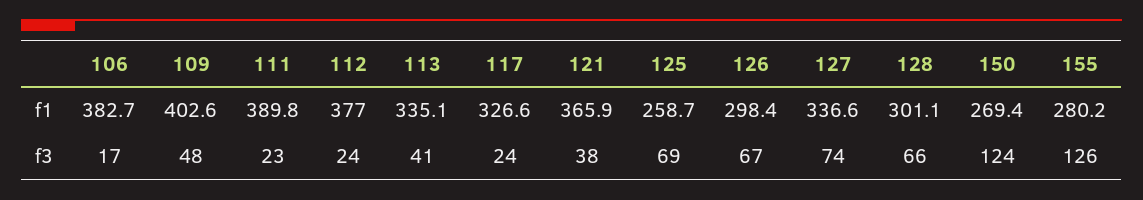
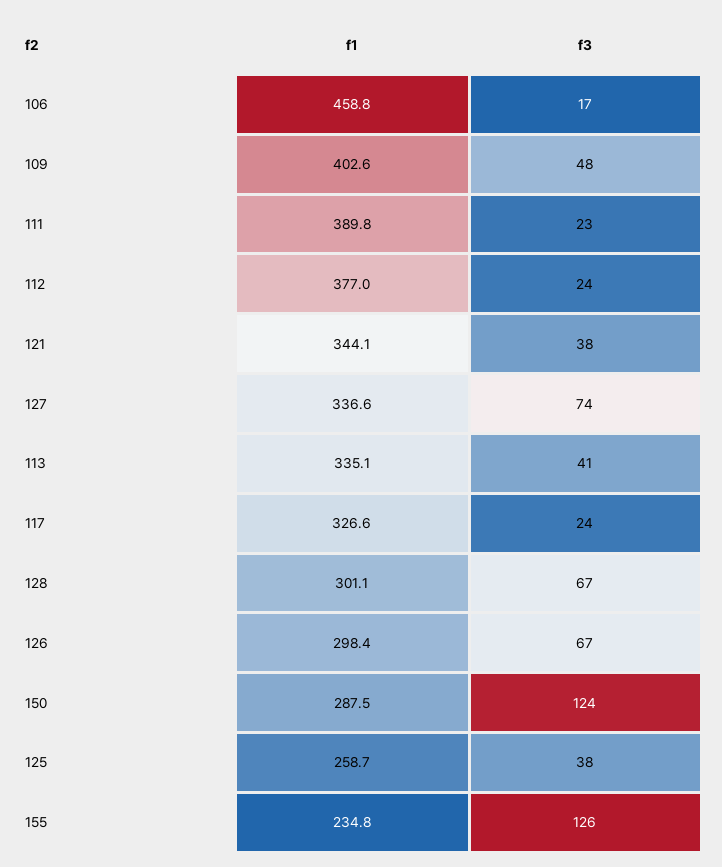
  {
    "106": {
-     "f1": 382.7,
+     "f1": 458.8,
      "f3": 17
    },
    "109": {
      "f1": 402.6,
      "f3": 48
    },
    "111": {
      "f1": 389.8,
      "f3": 23
    },
    "112": {
      "f1": 377,
      "f3": 24
    },
    "113": {
      "f1": 335.1,
      "f3": 41
    },
    "117": {
      "f1": 326.6,
      "f3": 24
    },
    "121": {
-     "f1": 365.9,
+     "f1": 344.1,
      "f3": 38
    },
    "125": {
      "f1": 258.7,
-     "f3": 69
+     "f3": 38
    },
    "126": {
      "f1": 298.4,
      "f3": 67
    },
    "127": {
      "f1": 336.6,
      "f3": 74
    },
    "128": {
      "f1": 301.1,
-     "f3": 66
+     "f3": 67
    },
    "150": {
-     "f1": 269.4,
+     "f1": 287.5,
      "f3": 124
    },
    "155": {
-     "f1": 280.2,
+     "f1": 234.8,
      "f3": 126
    }
  }

